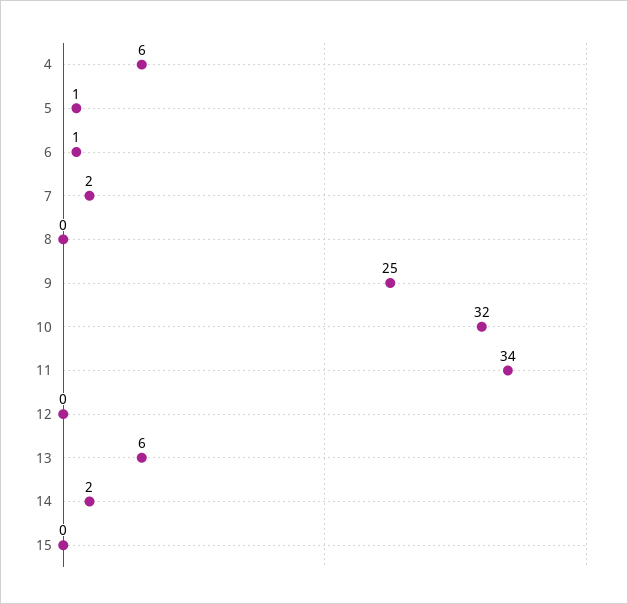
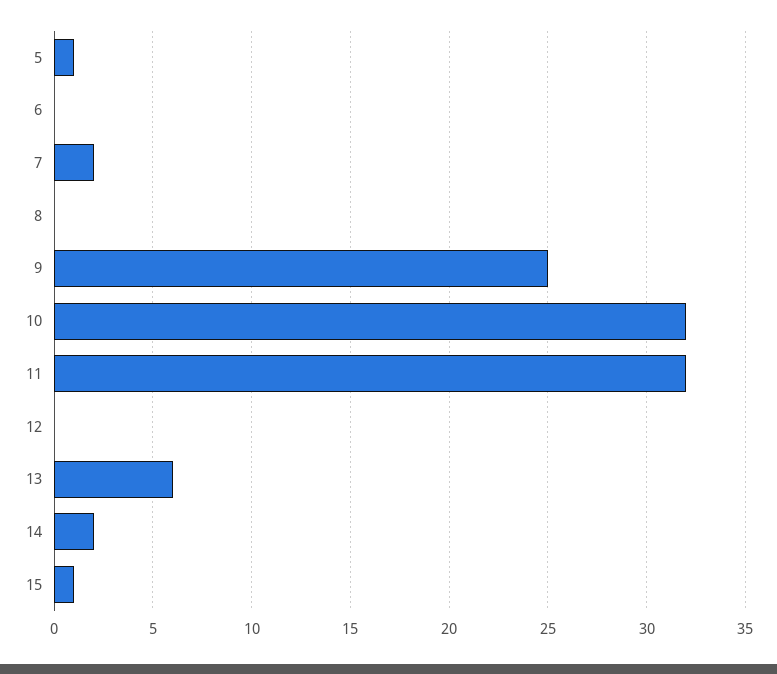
  {
-   "4": 6,
    "5": 1,
-   "6": 1,
+   "6": 0,
    "7": 2,
    "8": 0,
    "9": 25,
    "10": 32,
-   "11": 34,
+   "11": 32,
    "12": 0,
    "13": 6,
    "14": 2,
-   "15": 0
+   "15": 1
  }

